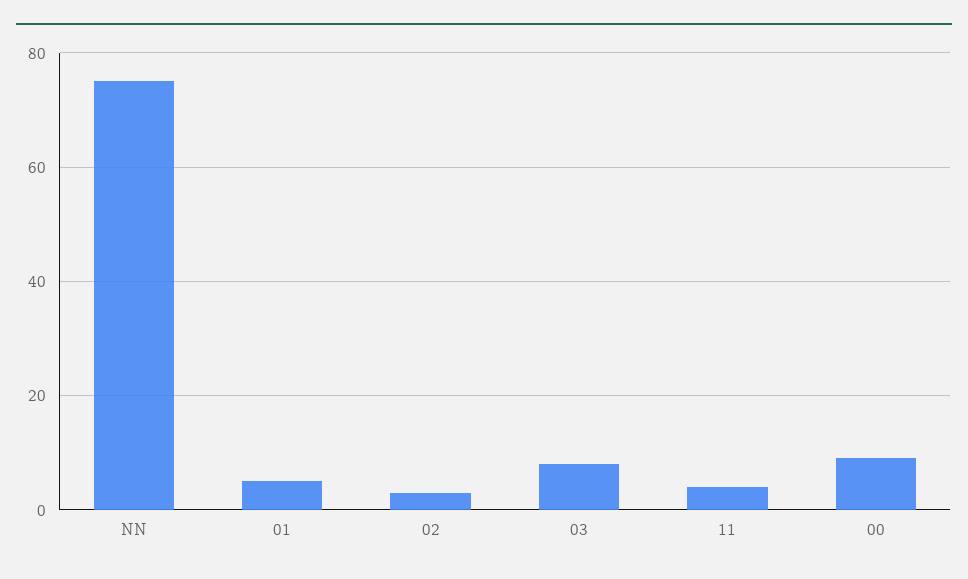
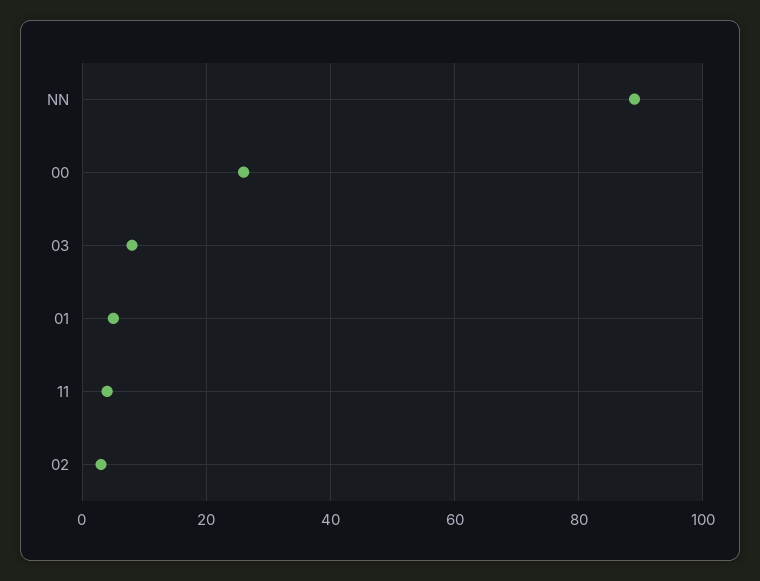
  {
-   "NN": 75,
+   "NN": 90,
    "01": 5,
    "02": 5,
    "03": 10,
    "11": 5,
-   "00": 10
+   "00": 25
  }

